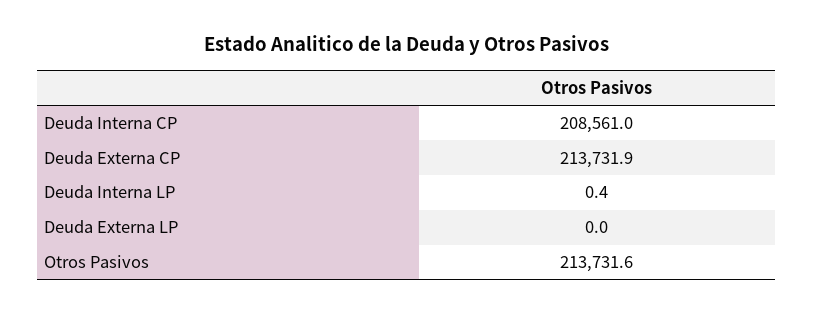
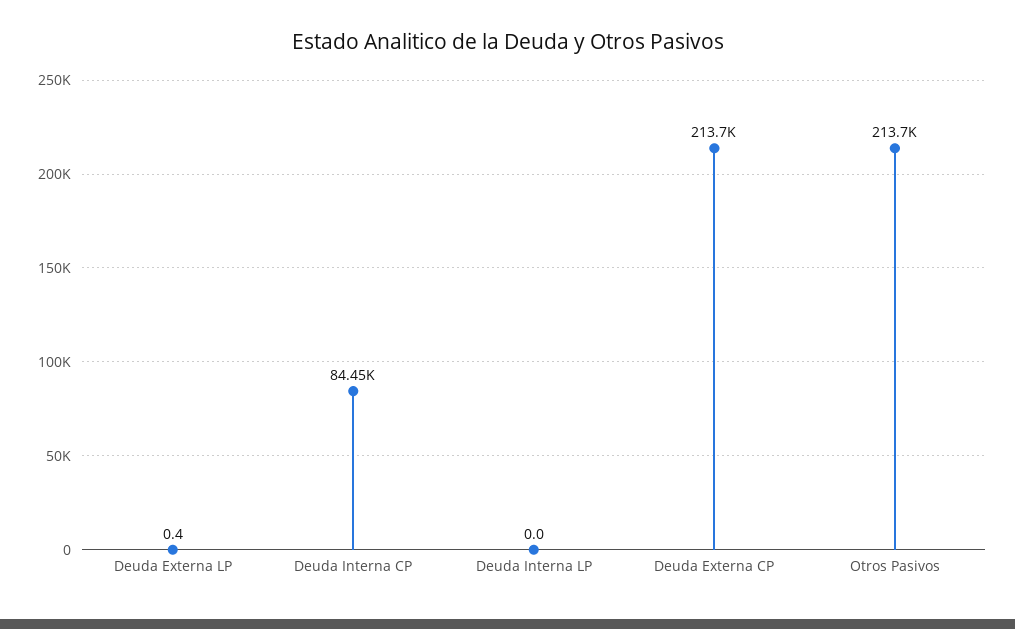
  {
-   "Deuda Interna CP": 208561,
+   "Deuda Interna CP": 84450,
    "Deuda Externa CP": 213731.9,
-   "Deuda Interna LP": 0.4,
+   "Deuda Interna LP": 0,
-   "Deuda Externa LP": 0,
+   "Deuda Externa LP": 0.4,
    "Otros Pasivos": 213731.6
  }

